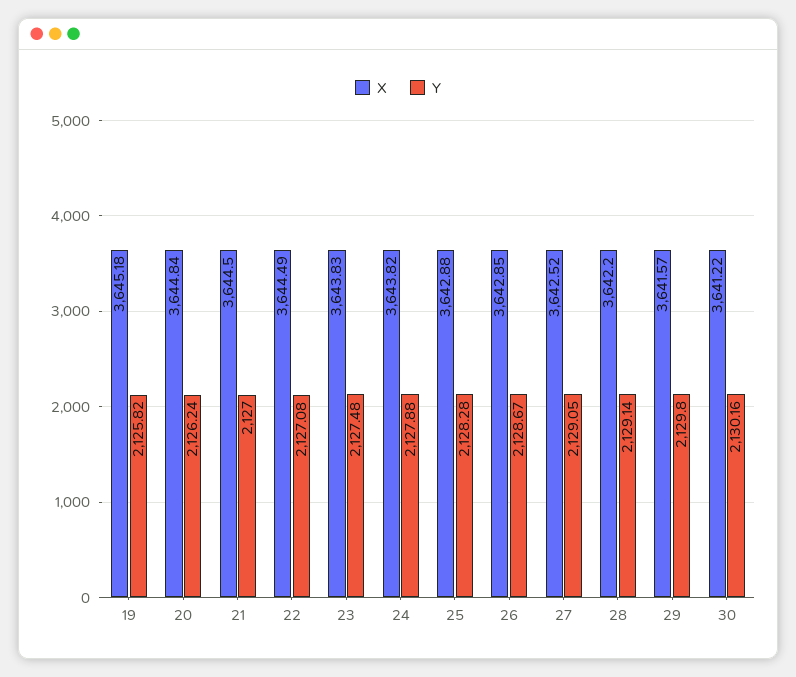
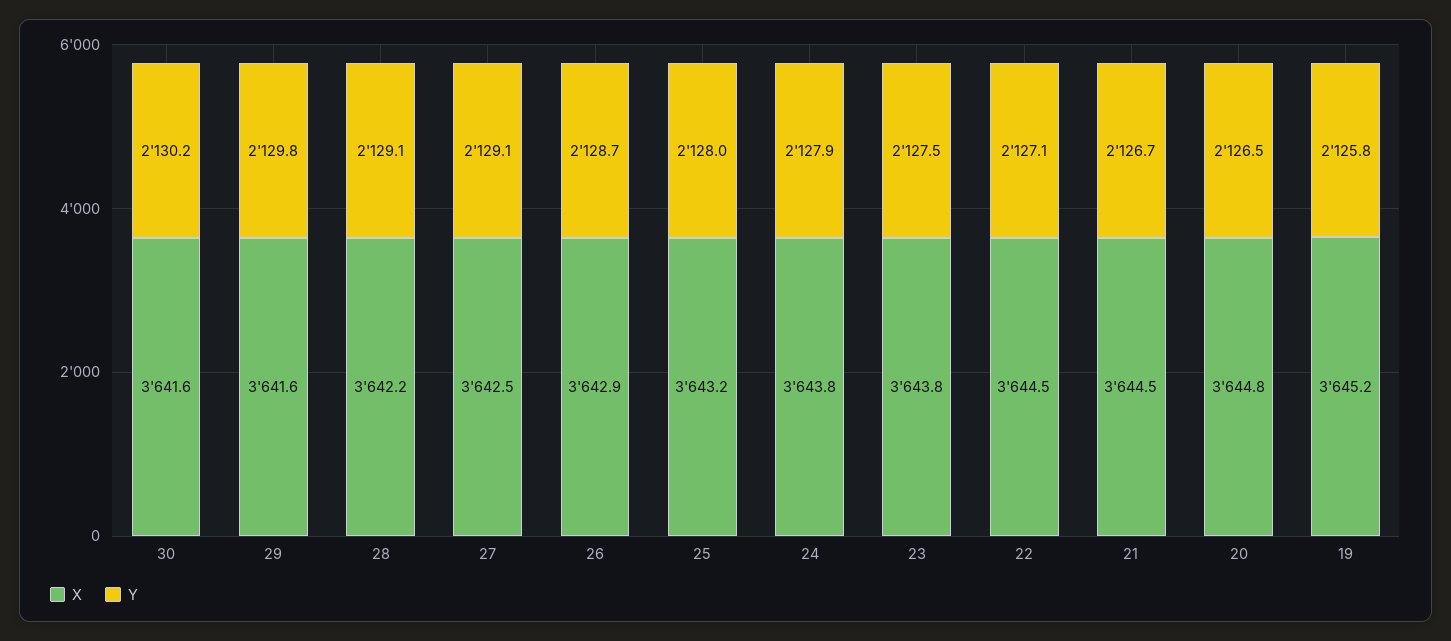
  {
    "X": {
      "19": 3645.18,
      "20": 3644.84,
      "21": 3644.5,
      "22": 3644.49,
      "23": 3643.83,
      "24": 3643.82,
-     "25": 3642.88,
+     "25": 3643.2,
      "26": 3642.85,
      "27": 3642.52,
      "28": 3642.2,
      "29": 3641.57,
-     "30": 3641.22
+     "30": 3641.6
    },
    "Y": {
      "19": 2125.82,
-     "20": 2126.24,
+     "20": 2126.5,
-     "21": 2127,
+     "21": 2126.7,
      "22": 2127.08,
      "23": 2127.48,
      "24": 2127.88,
-     "25": 2128.28,
+     "25": 2128,
      "26": 2128.67,
      "27": 2129.05,
      "28": 2129.14,
      "29": 2129.8,
      "30": 2130.16
    }
  }

